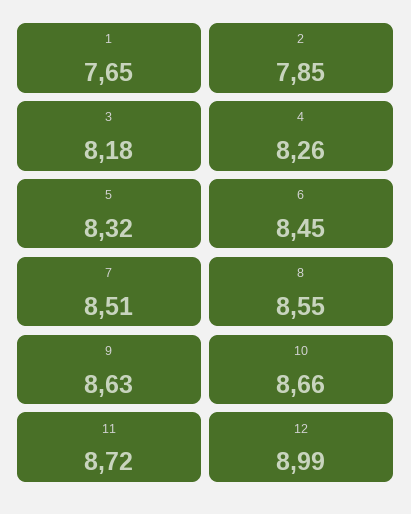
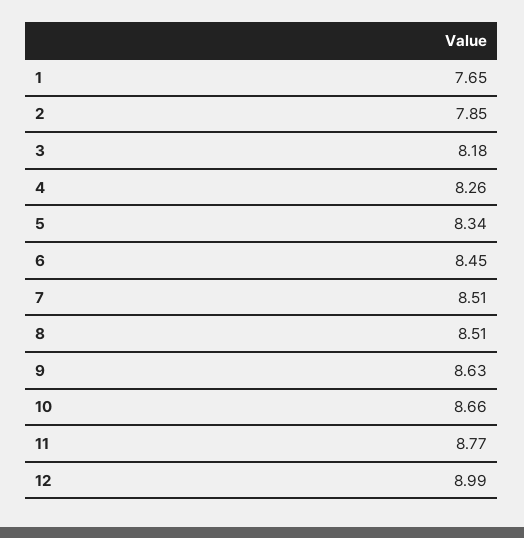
  {
    "1": 7.65,
    "2": 7.85,
    "3": 8.18,
    "4": 8.26,
-   "5": 8.32,
+   "5": 8.34,
    "6": 8.45,
    "7": 8.51,
-   "8": 8.55,
+   "8": 8.51,
    "9": 8.63,
    "10": 8.66,
-   "11": 8.72,
+   "11": 8.77,
    "12": 8.99
  }

